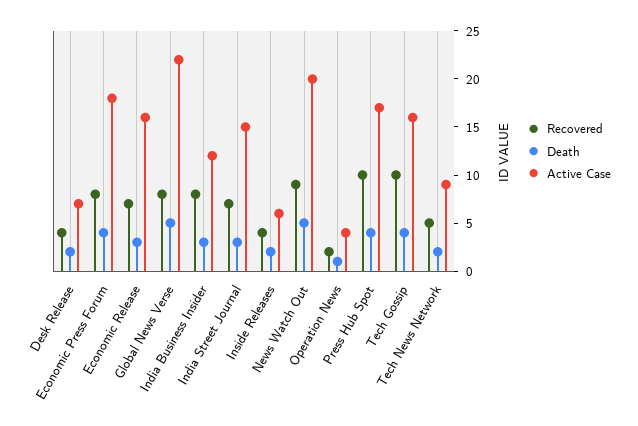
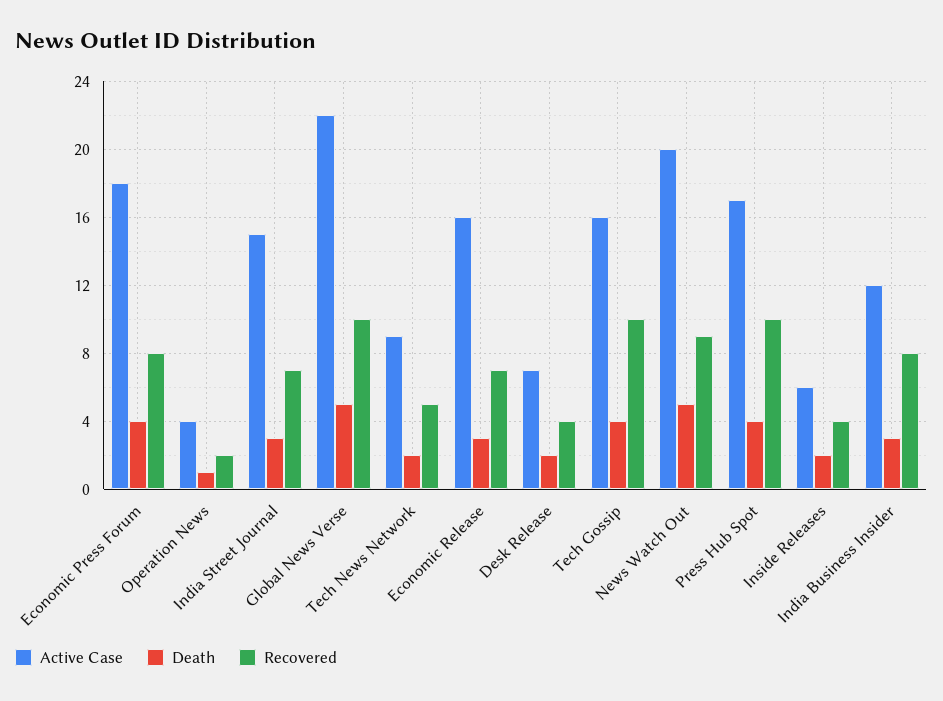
  {
    "Recovered": {
      "Desk Release": 4,
      "Economic Press Forum": 8,
      "Economic Release": 7,
-     "Global News Verse": 8,
+     "Global News Verse": 10,
      "India Business Insider": 8,
      "India Street Journal": 7,
      "Inside Releases": 4,
      "News Watch Out": 9,
      "Operation News": 2,
      "Press Hub Spot": 10,
      "Tech Gossip": 10,
      "Tech News Network": 5
    },
    "Death": {
      "Desk Release": 2,
      "Economic Press Forum": 4,
      "Economic Release": 3,
      "Global News Verse": 5,
      "India Business Insider": 3,
      "India Street Journal": 3,
      "Inside Releases": 2,
      "News Watch Out": 5,
      "Operation News": 1,
      "Press Hub Spot": 4,
      "Tech Gossip": 4,
      "Tech News Network": 2
    },
    "Active Case": {
      "Desk Release": 7,
      "Economic Press Forum": 18,
      "Economic Release": 16,
      "Global News Verse": 22,
      "India Business Insider": 12,
      "India Street Journal": 15,
      "Inside Releases": 6,
      "News Watch Out": 20,
      "Operation News": 4,
      "Press Hub Spot": 17,
      "Tech Gossip": 16,
      "Tech News Network": 9
    }
  }

